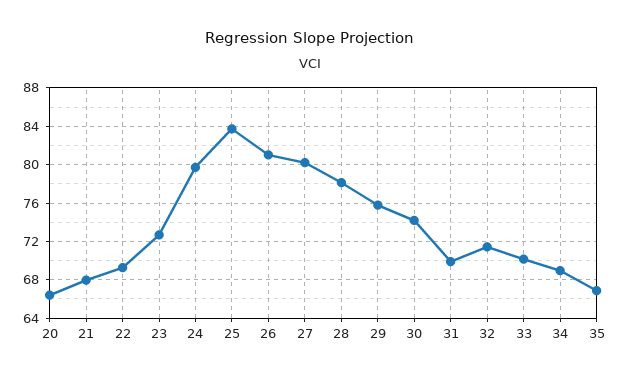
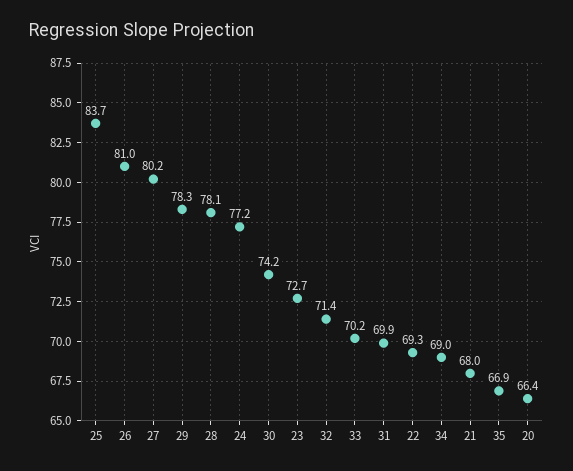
  {
    "20": 66.4,
    "21": 68,
    "22": 69.3,
    "23": 72.7,
-   "24": 80,
+   "24": 77.2,
    "25": 83.7,
    "26": 81,
    "27": 80.2,
    "28": 78.1,
-   "29": 76,
+   "29": 78.3,
    "30": 74.2,
    "31": 69.9,
    "32": 71.4,
    "33": 70.2,
    "34": 69,
    "35": 66.9
  }

